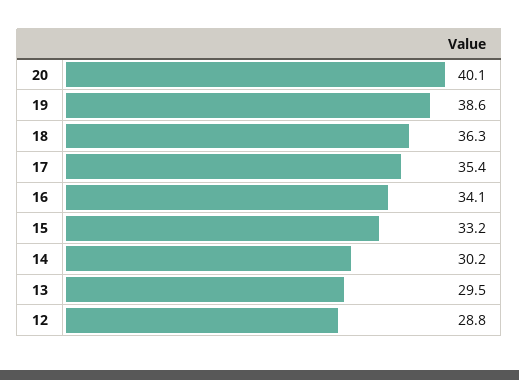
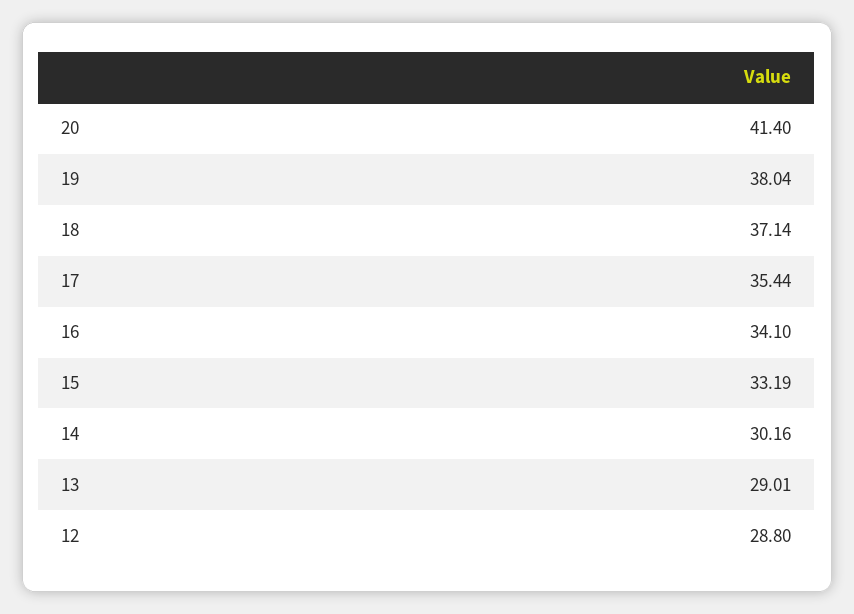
  {
-   "20": 40.1,
+   "20": 41.4,
-   "19": 38.6,
+   "19": 38.04,
-   "18": 36.3,
+   "18": 37.14,
    "17": 35.44,
    "16": 34.1,
    "15": 33.19,
    "14": 30.16,
-   "13": 29.5,
+   "13": 29.01,
    "12": 28.8
  }

